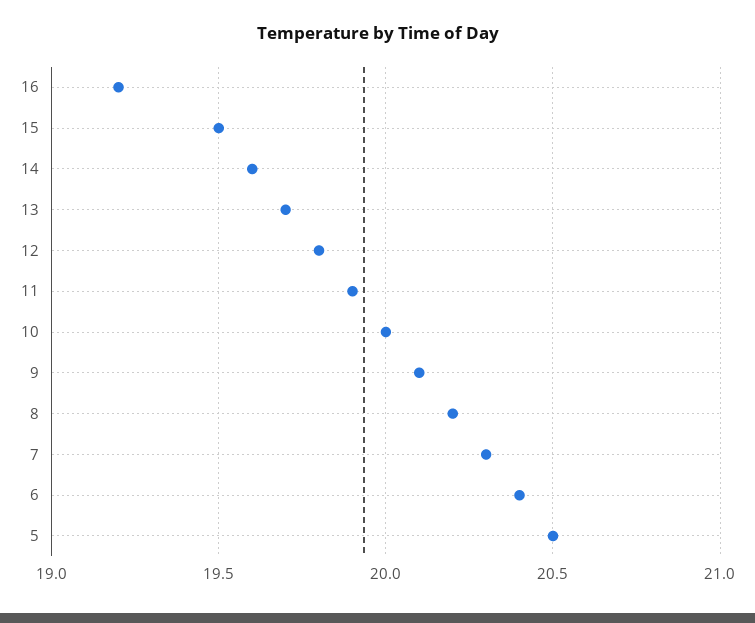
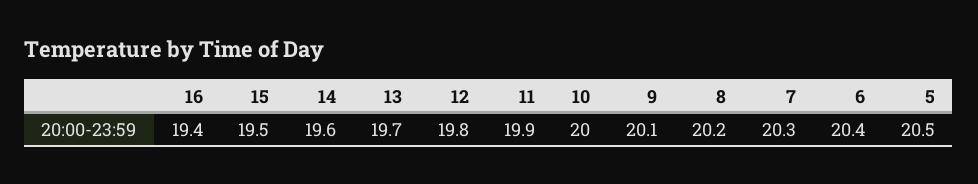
  {
-   "16": 19.2,
+   "16": 19.4,
    "15": 19.5,
    "14": 19.6,
    "13": 19.7,
    "12": 19.8,
    "11": 19.9,
    "10": 20,
    "9": 20.1,
    "8": 20.2,
    "7": 20.3,
    "6": 20.4,
    "5": 20.5
  }

